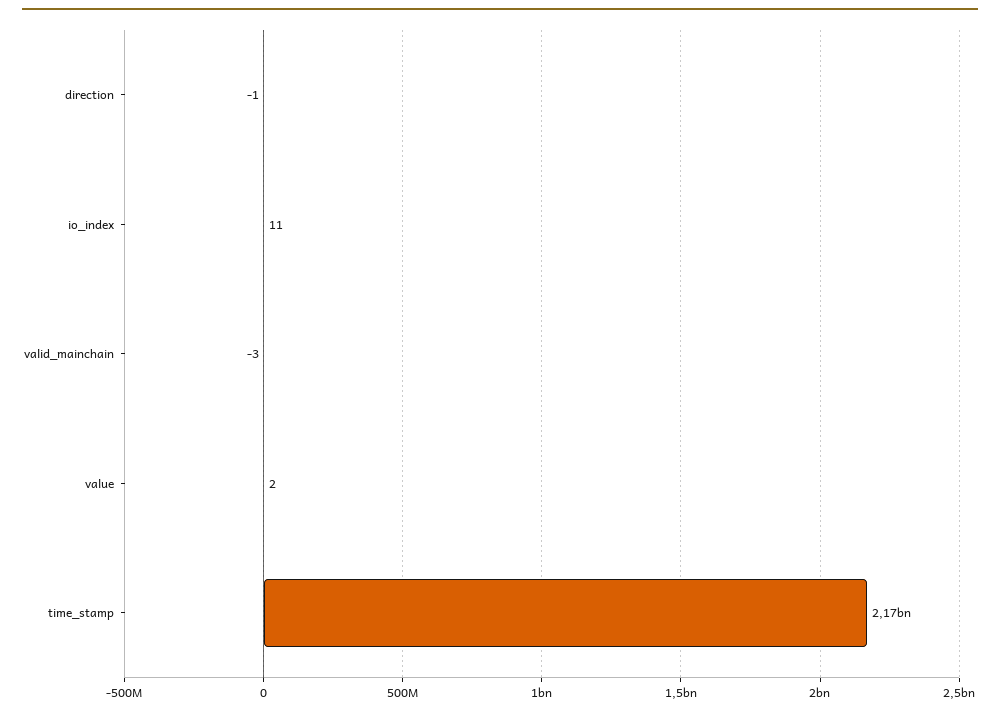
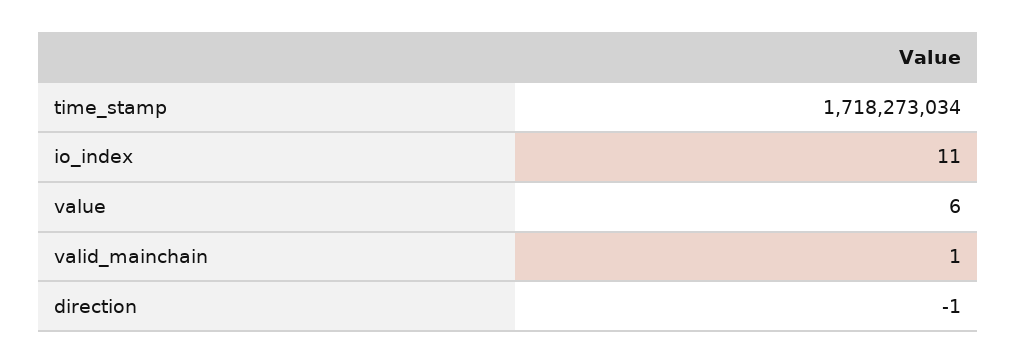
  {
    "direction": -1,
    "io_index": 11,
-   "valid_mainchain": -3,
+   "valid_mainchain": 1,
-   "value": 2,
+   "value": 6,
-   "time_stamp": 2170000000
+   "time_stamp": 1718273034
  }

